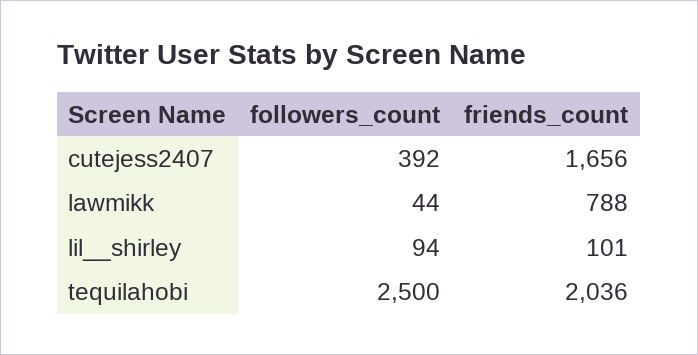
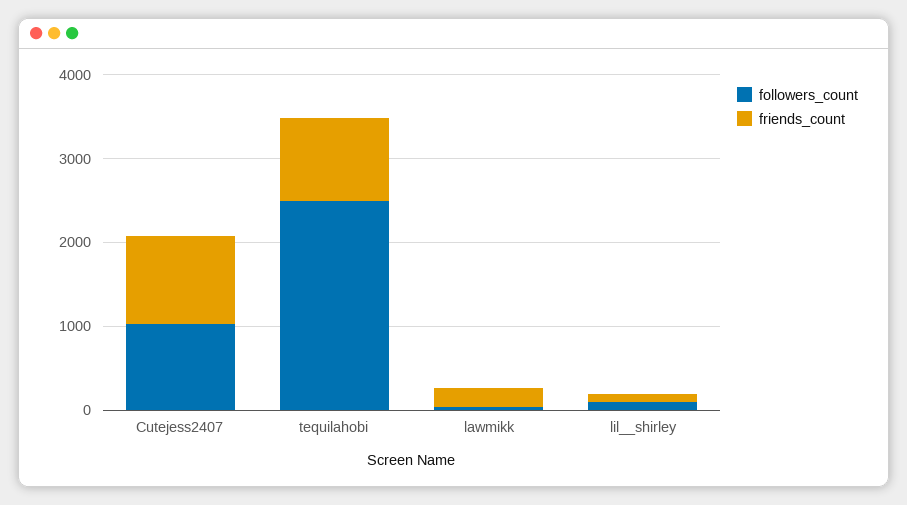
  {
    "followers_count": {
-     "cutejess2407": 392,
+     "cutejess2407": 1000,
      "lawmikk": 44,
      "lil__shirley": 94,
      "tequilahobi": 2500
    },
    "friends_count": {
-     "cutejess2407": 1656,
+     "cutejess2407": 1000,
-     "lawmikk": 788,
+     "lawmikk": 200,
      "lil__shirley": 101,
-     "tequilahobi": 2036
+     "tequilahobi": 1000
    }
  }

